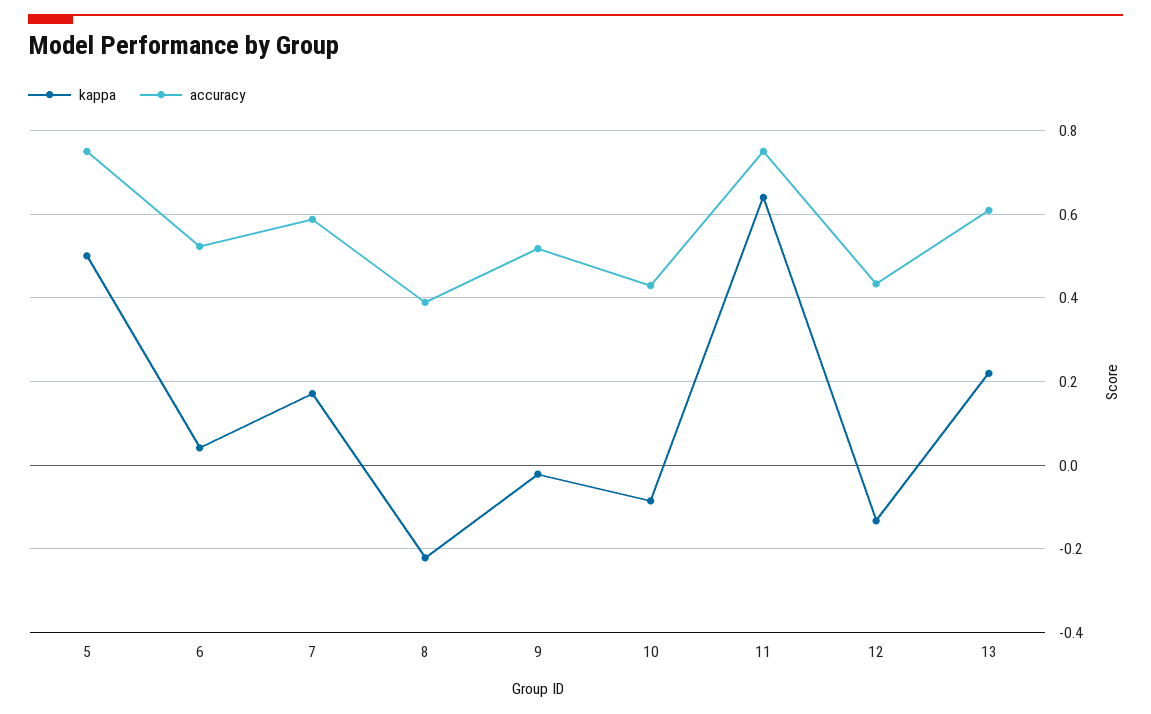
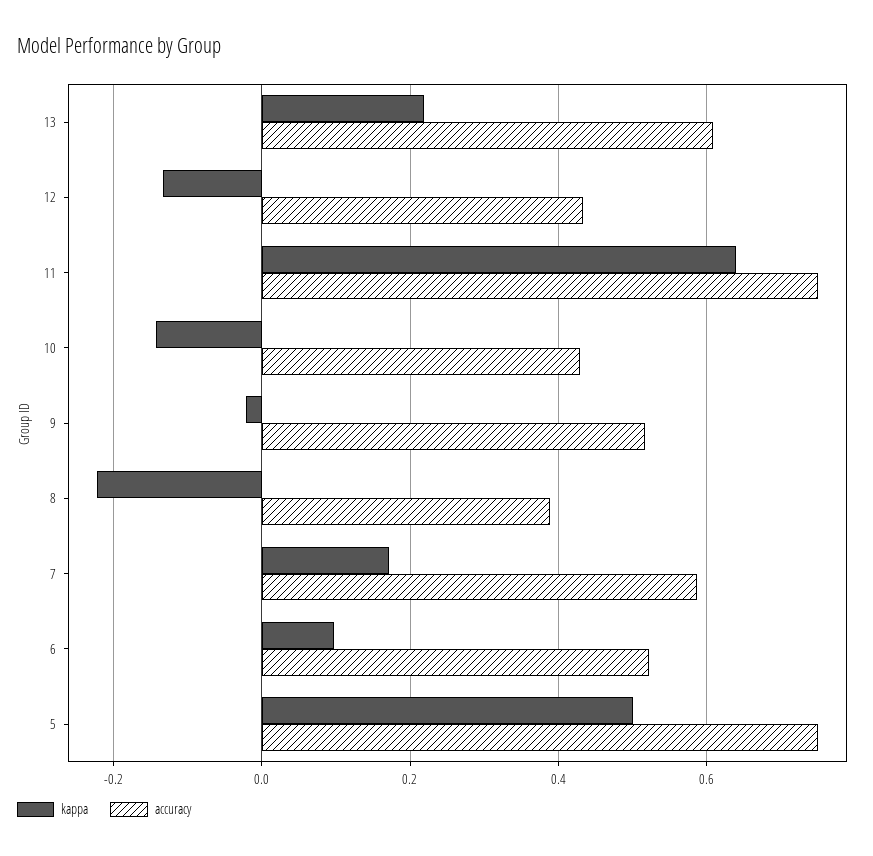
  {
    "kappa": {
      "5": 0.5,
-     "6": 0.04,
+     "6": 0.1,
      "7": 0.18,
      "8": -0.22,
      "9": -0.02,
-     "10": -0.08,
+     "10": -0.14,
      "11": 0.64,
      "12": -0.14,
      "13": 0.22
    },
    "accuracy": {
      "5": 0.76,
      "6": 0.52,
      "7": 0.58,
      "8": 0.38,
      "9": 0.52,
      "10": 0.42,
      "11": 0.76,
      "12": 0.44,
      "13": 0.6
    }
  }

